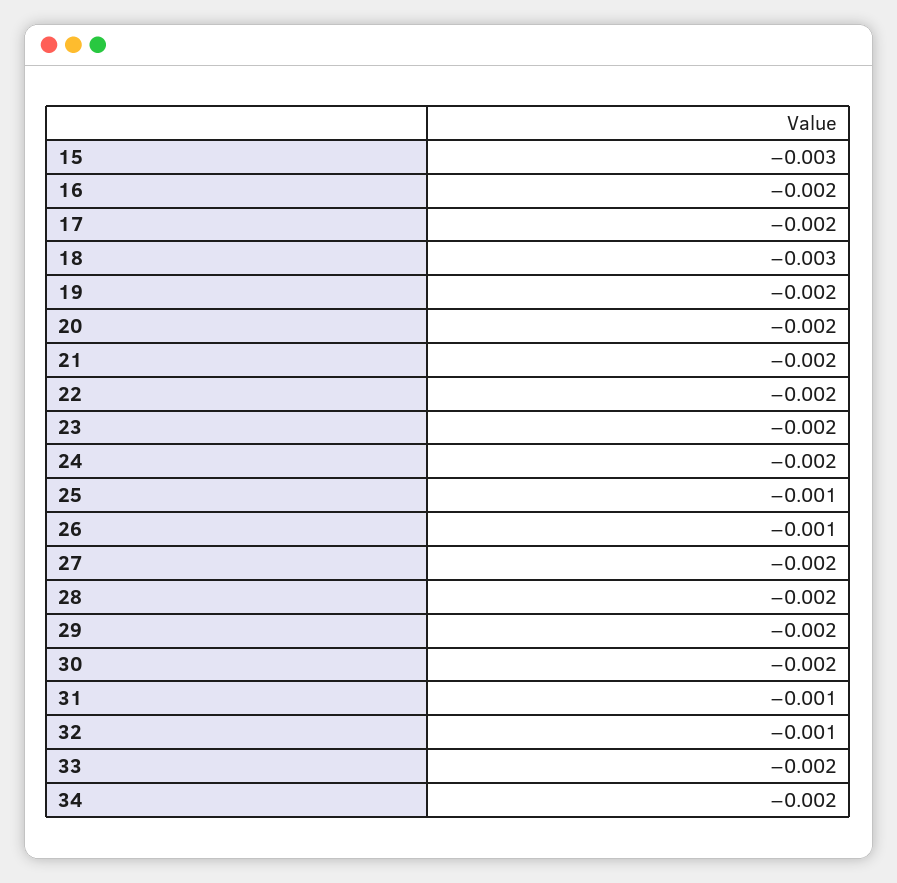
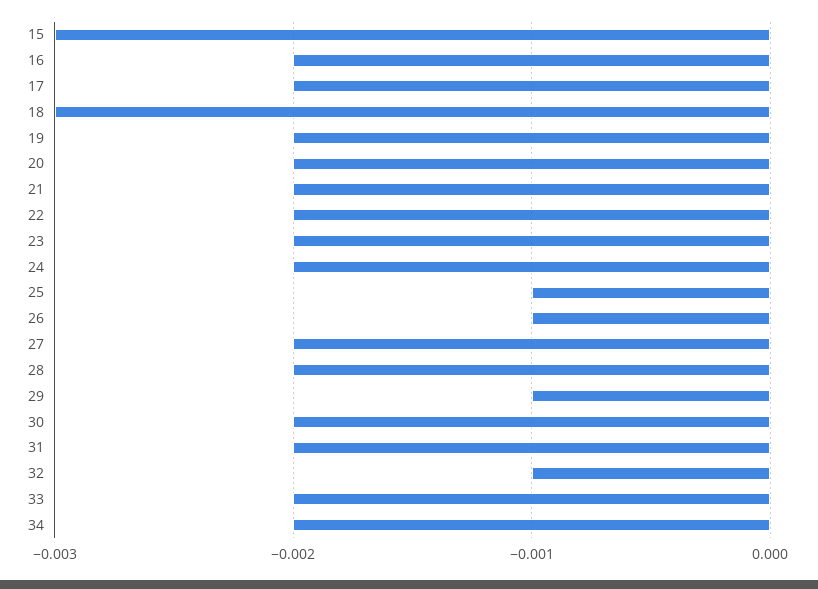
  {
    "15": -0.003,
    "16": -0.002,
    "17": -0.002,
    "18": -0.003,
    "19": -0.002,
    "20": -0.002,
    "21": -0.002,
    "22": -0.002,
    "23": -0.002,
    "24": -0.002,
    "25": -0.001,
    "26": -0.001,
    "27": -0.002,
    "28": -0.002,
-   "29": -0.002,
+   "29": -0.001,
    "30": -0.002,
-   "31": -0.001,
+   "31": -0.002,
    "32": -0.001,
    "33": -0.002,
    "34": -0.002
  }

